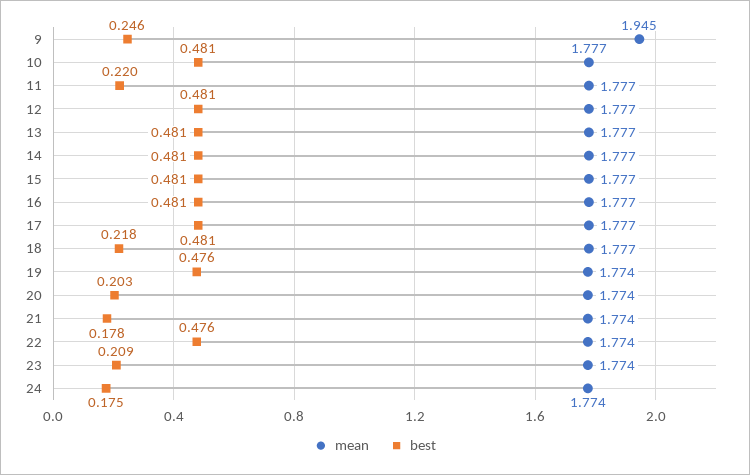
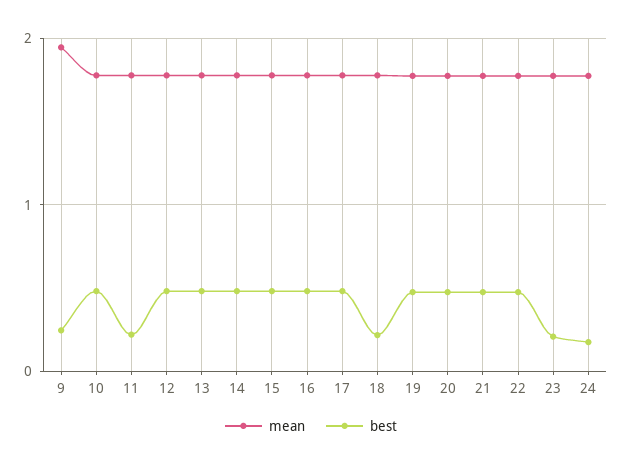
  {
    "mean": {
      "9": 1.945,
      "10": 1.777,
      "11": 1.777,
      "12": 1.777,
      "13": 1.777,
      "14": 1.777,
      "15": 1.777,
      "16": 1.777,
      "17": 1.777,
      "18": 1.777,
      "19": 1.774,
      "20": 1.774,
      "21": 1.774,
      "22": 1.774,
      "23": 1.774,
      "24": 1.774
    },
    "best": {
      "9": 0.246,
      "10": 0.481,
      "11": 0.22,
      "12": 0.481,
      "13": 0.481,
      "14": 0.481,
      "15": 0.481,
      "16": 0.481,
      "17": 0.481,
      "18": 0.218,
      "19": 0.476,
-     "20": 0.203,
+     "20": 0.5,
-     "21": 0.178,
+     "21": 0.5,
      "22": 0.476,
      "23": 0.209,
      "24": 0.175
    }
  }

